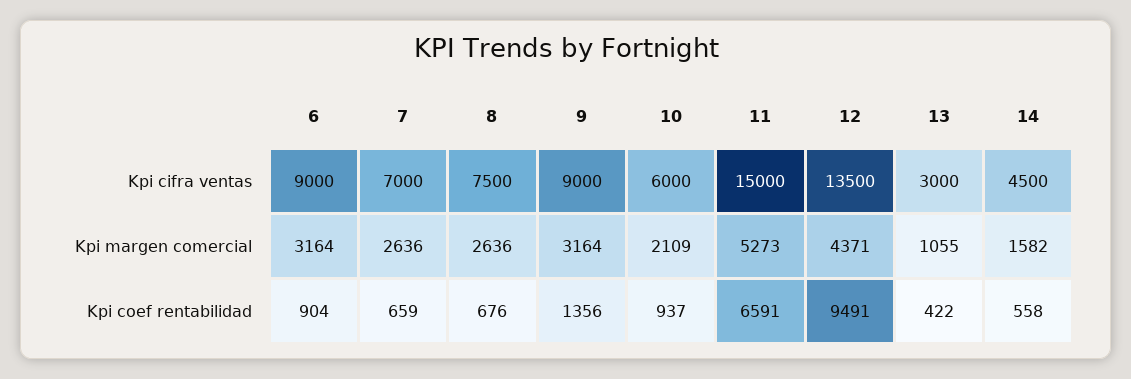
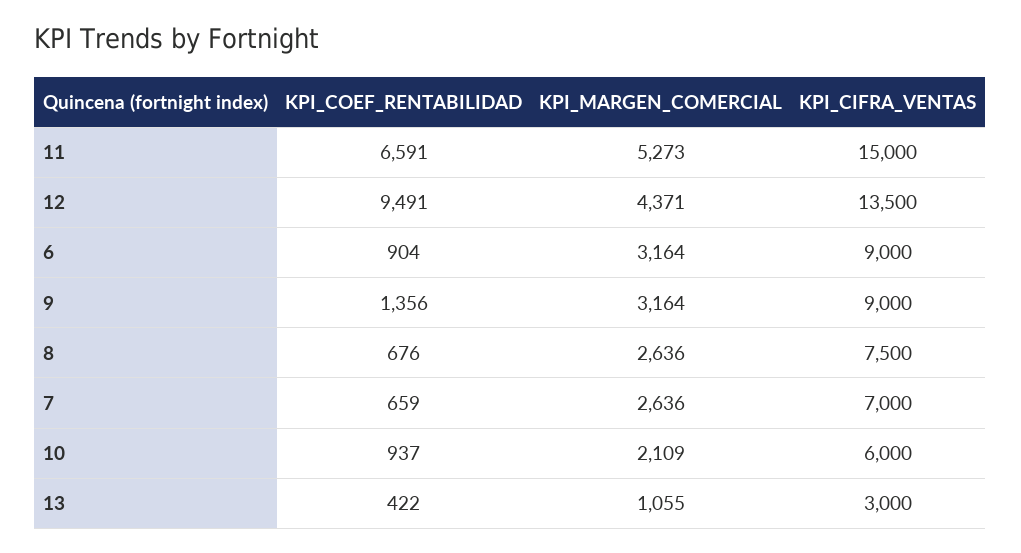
  {
    "6": {
      "Kpi cifra ventas": 9000,
      "Kpi margen comercial": 3164,
      "Kpi coef rentabilidad": 904
    },
    "7": {
      "Kpi cifra ventas": 7000,
      "Kpi margen comercial": 2636,
      "Kpi coef rentabilidad": 659
    },
    "8": {
      "Kpi cifra ventas": 7500,
      "Kpi margen comercial": 2636,
      "Kpi coef rentabilidad": 676
    },
    "9": {
      "Kpi cifra ventas": 9000,
      "Kpi margen comercial": 3164,
      "Kpi coef rentabilidad": 1356
    },
    "10": {
      "Kpi cifra ventas": 6000,
      "Kpi margen comercial": 2109,
      "Kpi coef rentabilidad": 937
    },
    "11": {
      "Kpi cifra ventas": 15000,
      "Kpi margen comercial": 5273,
      "Kpi coef rentabilidad": 6591
    },
    "12": {
      "Kpi cifra ventas": 13500,
      "Kpi margen comercial": 4371,
      "Kpi coef rentabilidad": 9491
    },
    "13": {
      "Kpi cifra ventas": 3000,
      "Kpi margen comercial": 1055,
      "Kpi coef rentabilidad": 422
-   },
+   }
-   "14": {
-     "Kpi cifra ventas": 4500,
-     "Kpi margen comercial": 1582,
-     "Kpi coef rentabilidad": 558
-   }
  }

